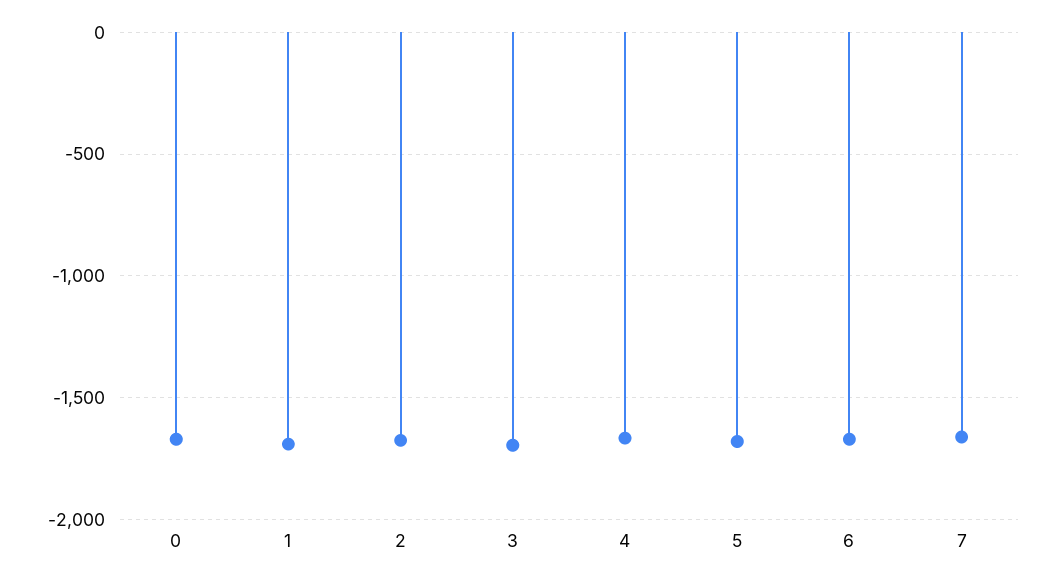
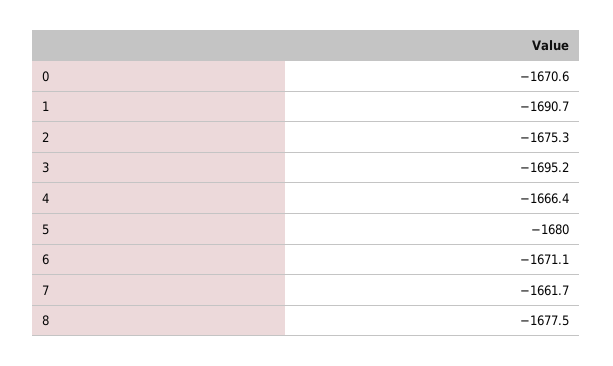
  {
    "0": -1670.6,
    "1": -1690.7,
    "2": -1675.3,
    "3": -1695.2,
    "4": -1666.4,
    "5": -1680,
    "6": -1671.1,
-   "7": -1661.7
+   "7": -1661.7,
+   "8": -1677.5
  }

